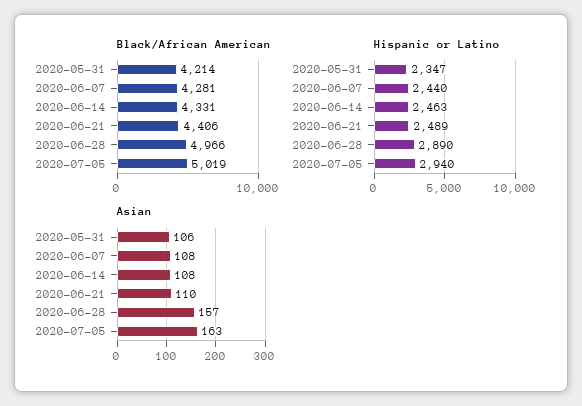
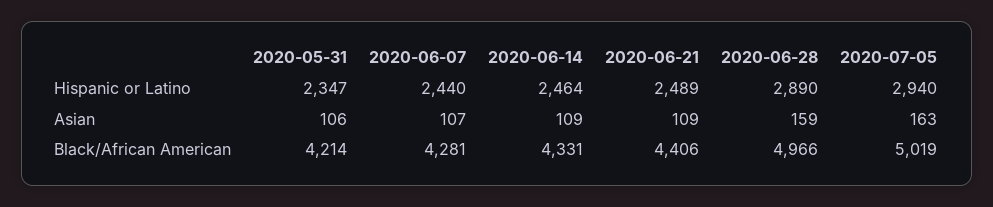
  {
    "Black/African American": {
      "2020-05-31": 4214,
      "2020-06-07": 4281,
      "2020-06-14": 4331,
      "2020-06-21": 4406,
      "2020-06-28": 4966,
      "2020-07-05": 5019
    },
    "Hispanic or Latino": {
      "2020-05-31": 2347,
      "2020-06-07": 2440,
-     "2020-06-14": 2463,
+     "2020-06-14": 2464,
      "2020-06-21": 2489,
      "2020-06-28": 2890,
      "2020-07-05": 2940
    },
    "Asian": {
      "2020-05-31": 106,
-     "2020-06-07": 108,
+     "2020-06-07": 107,
-     "2020-06-14": 108,
+     "2020-06-14": 109,
-     "2020-06-21": 110,
+     "2020-06-21": 109,
-     "2020-06-28": 157,
+     "2020-06-28": 159,
      "2020-07-05": 163
    }
  }

